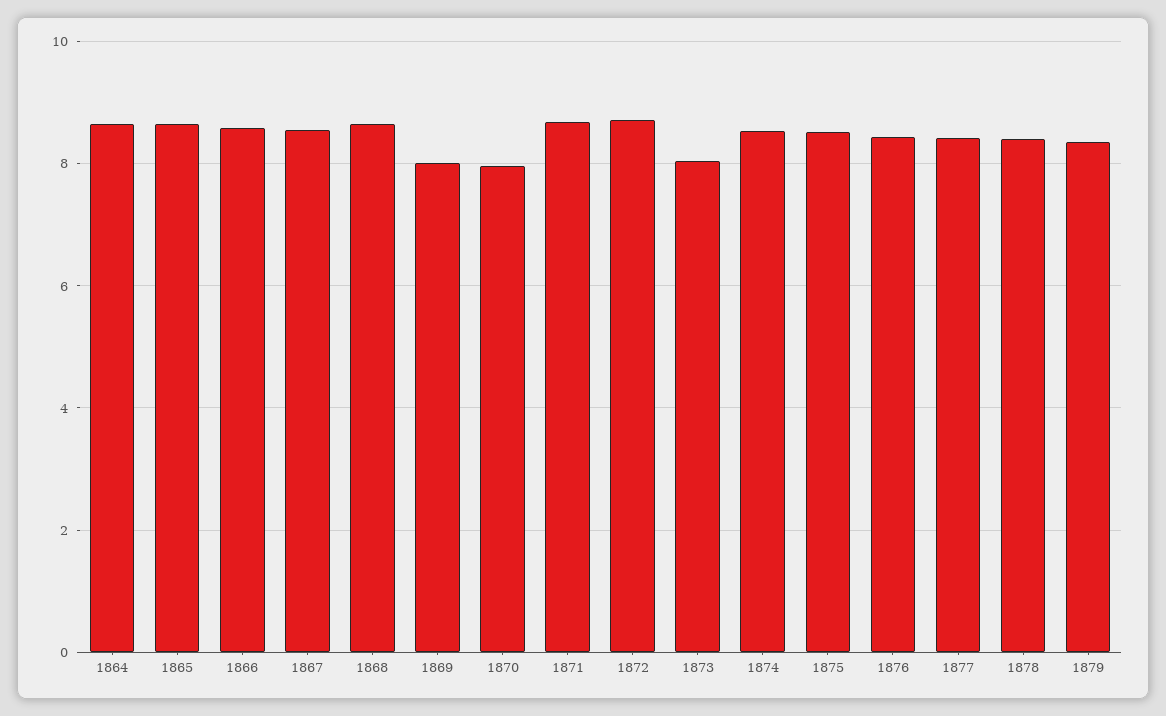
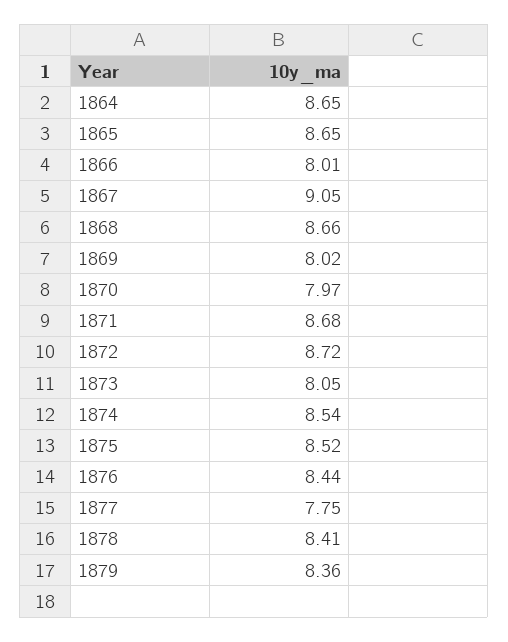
  {
    "1864": 8.65,
    "1865": 8.65,
-   "1866": 8.6,
+   "1866": 8.01,
-   "1867": 8.6,
+   "1867": 9.05,
    "1868": 8.66,
    "1869": 8.02,
    "1870": 7.97,
    "1871": 8.68,
    "1872": 8.72,
    "1873": 8.05,
    "1874": 8.54,
    "1875": 8.52,
    "1876": 8.44,
-   "1877": 8.4,
+   "1877": 7.75,
    "1878": 8.41,
    "1879": 8.36
  }

